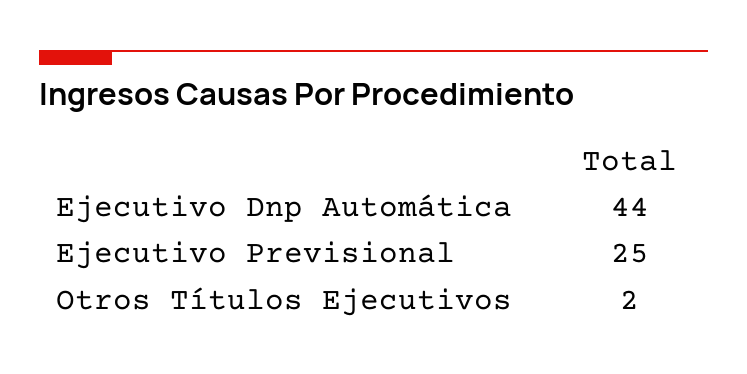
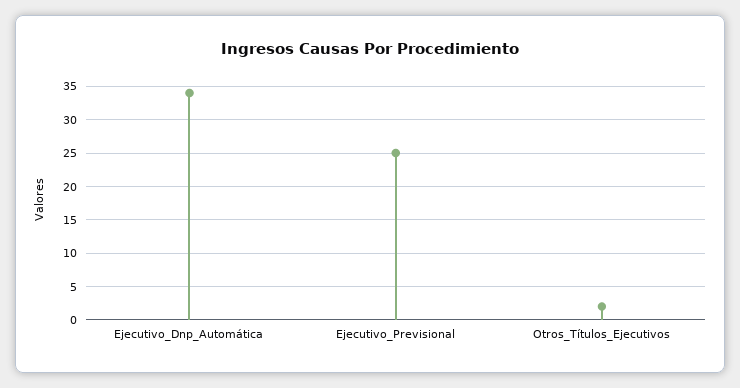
  {
-   "Ejecutivo Dnp Automática": 44,
+   "Ejecutivo Dnp Automática": 34,
    "Ejecutivo Previsional": 25,
    "Otros Títulos Ejecutivos": 2
  }

